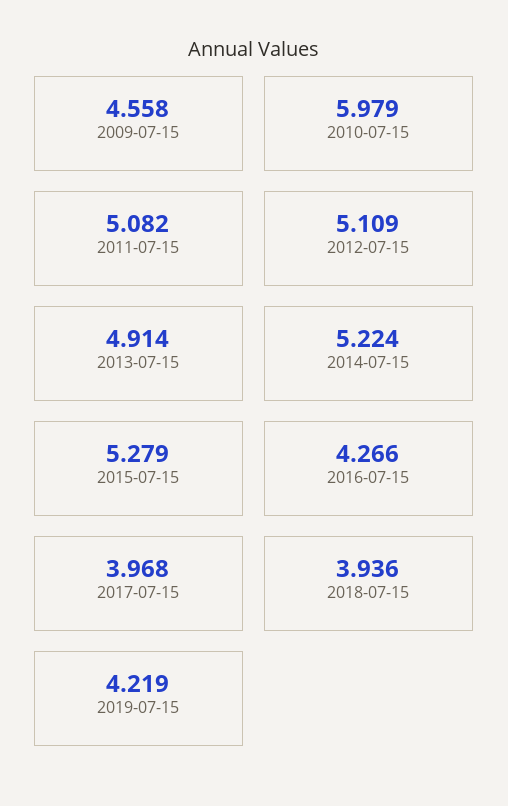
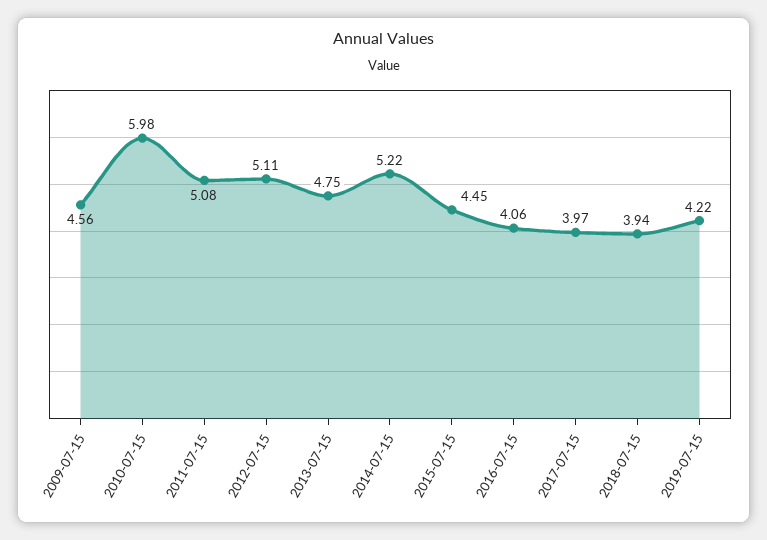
  {
    "2009-07-15": 4.558,
    "2010-07-15": 5.979,
    "2011-07-15": 5.082,
    "2012-07-15": 5.109,
-   "2013-07-15": 4.914,
+   "2013-07-15": 4.75,
    "2014-07-15": 5.224,
-   "2015-07-15": 5.279,
+   "2015-07-15": 4.45,
-   "2016-07-15": 4.266,
+   "2016-07-15": 4.06,
    "2017-07-15": 3.968,
    "2018-07-15": 3.936,
    "2019-07-15": 4.219
  }

